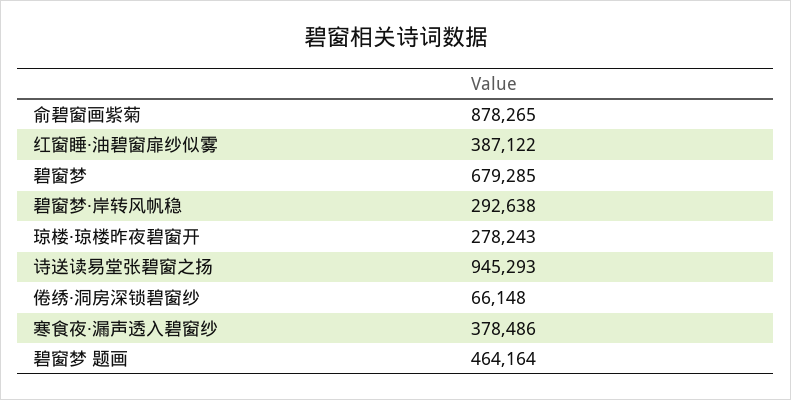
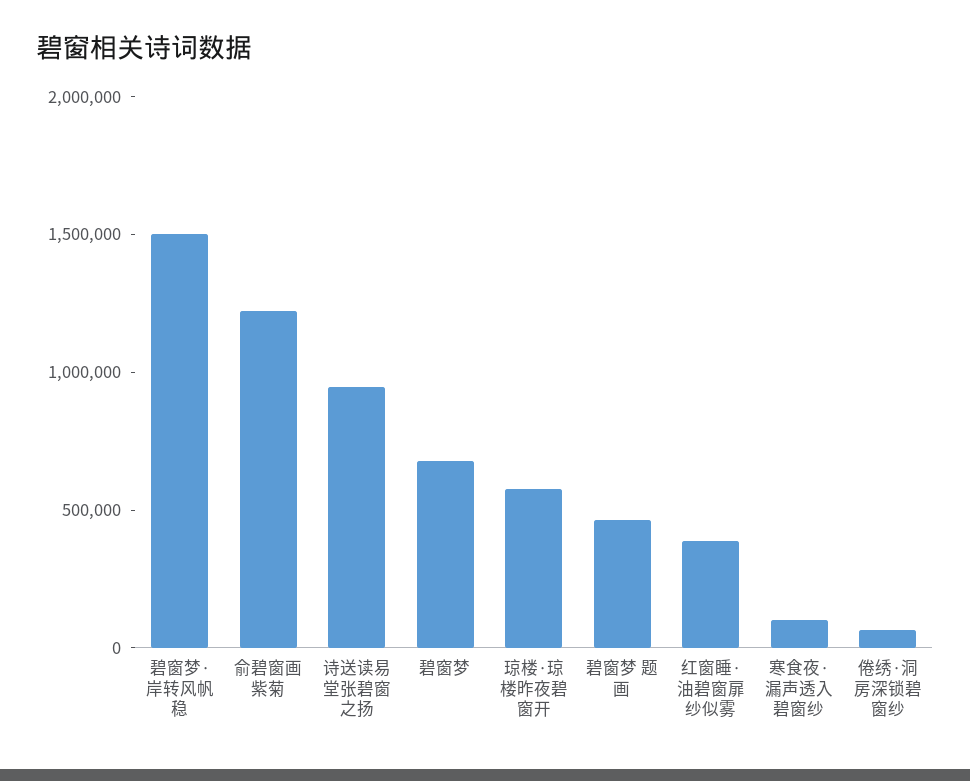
  {
-   "俞碧窗画紫菊": 878265,
+   "俞碧窗画紫菊": 1200000,
    "红窗睡·油碧窗扉纱似雾": 387122,
    "碧窗梦": 679285,
-   "碧窗梦·岸转风帆稳": 292638,
+   "碧窗梦·岸转风帆稳": 1500000,
-   "琼楼·琼楼昨夜碧窗开": 278243,
+   "琼楼·琼楼昨夜碧窗开": 600000,
    "诗送读易堂张碧窗之扬": 945293,
    "倦绣·洞房深锁碧窗纱": 66148,
-   "寒食夜·漏声透入碧窗纱": 378486,
+   "寒食夜·漏声透入碧窗纱": 100000,
    "碧窗梦 题画": 464164
  }

